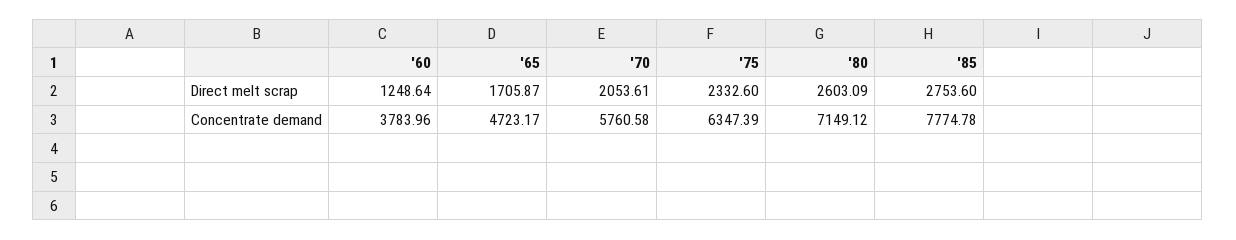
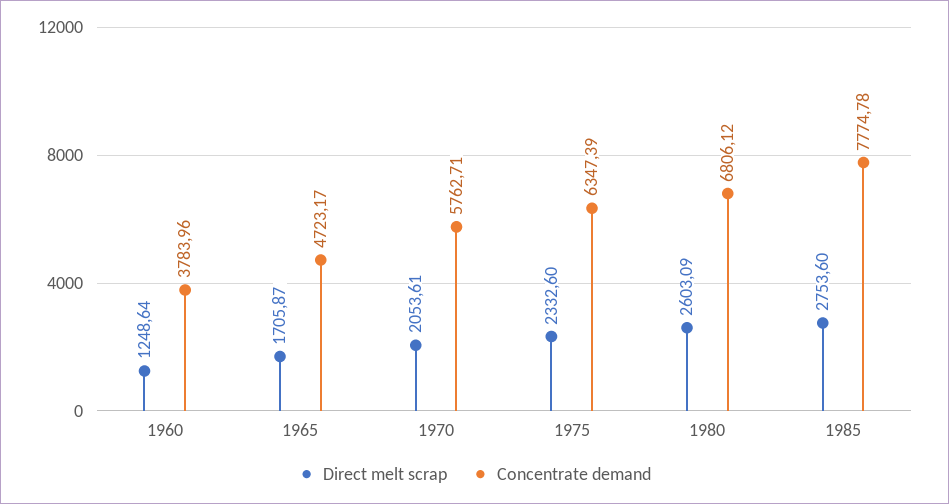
  {
    "Direct melt scrap": {
      "'60": 1248.64,
      "'65": 1705.87,
      "'70": 2053.61,
      "'75": 2332.6,
      "'80": 2603.09,
      "'85": 2753.6
    },
    "Concentrate demand": {
      "'60": 3783.96,
      "'65": 4723.17,
-     "'70": 5760.58,
+     "'70": 5762.71,
      "'75": 6347.39,
-     "'80": 7149.12,
+     "'80": 6806.12,
      "'85": 7774.78
    }
  }

